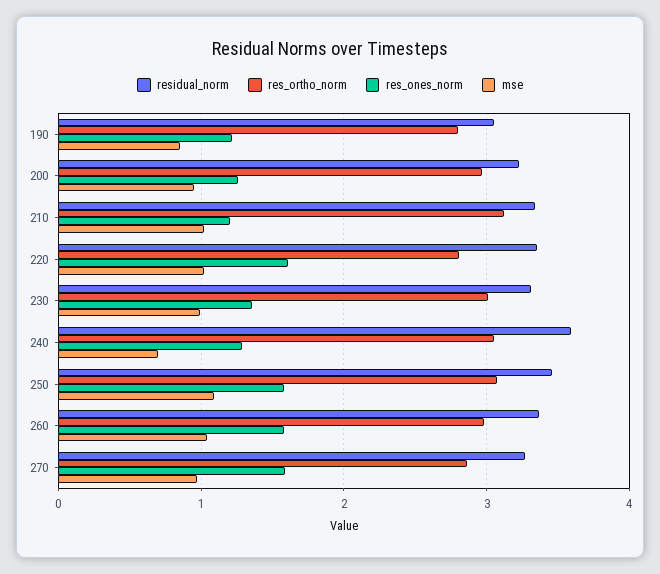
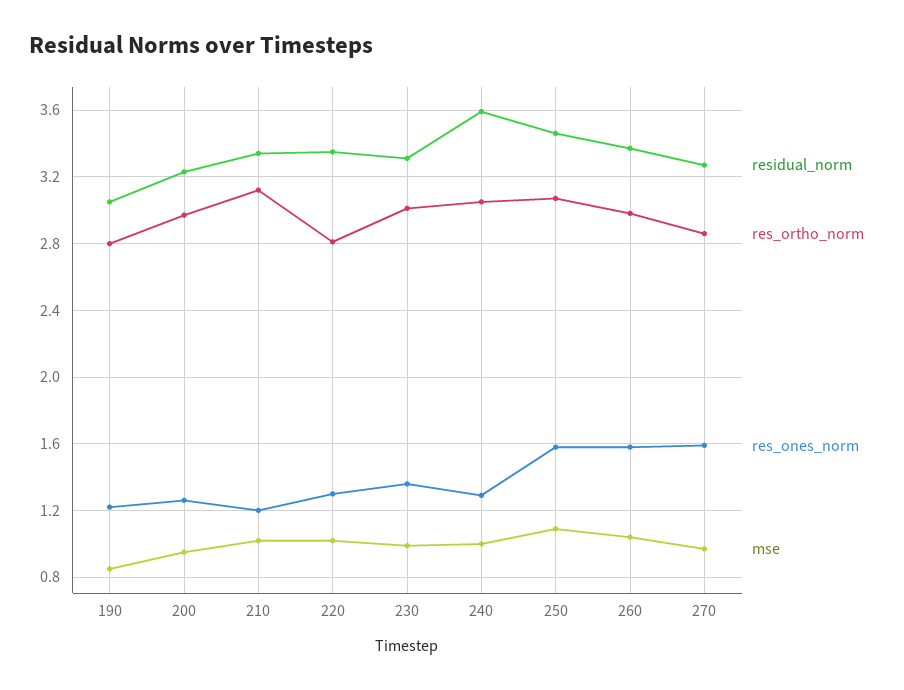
  {
    "residual_norm": {
      "190": 3.05,
      "200": 3.25,
      "210": 3.35,
      "220": 3.35,
      "230": 3.3,
      "240": 3.6,
      "250": 3.45,
      "260": 3.35,
      "270": 3.25
    },
    "res_ortho_norm": {
      "190": 2.8,
      "200": 2.95,
      "210": 3.1,
      "220": 2.8,
      "230": 3,
      "240": 3.05,
      "250": 3.05,
      "260": 3,
      "270": 2.85
    },
    "res_ones_norm": {
      "190": 1.2,
      "200": 1.25,
      "210": 1.2,
-     "220": 1.6,
+     "220": 1.3,
      "230": 1.35,
      "240": 1.3,
      "250": 1.6,
      "260": 1.6,
      "270": 1.6
    },
    "mse": {
      "190": 0.85,
      "200": 0.95,
      "210": 1,
      "220": 1,
      "230": 1,
-     "240": 0.7,
+     "240": 1,
      "250": 1.1,
      "260": 1.05,
      "270": 0.95
    }
  }

